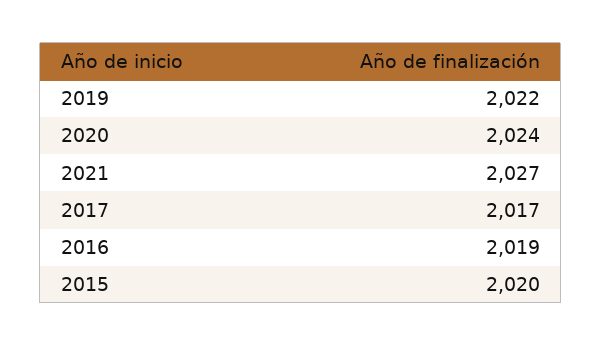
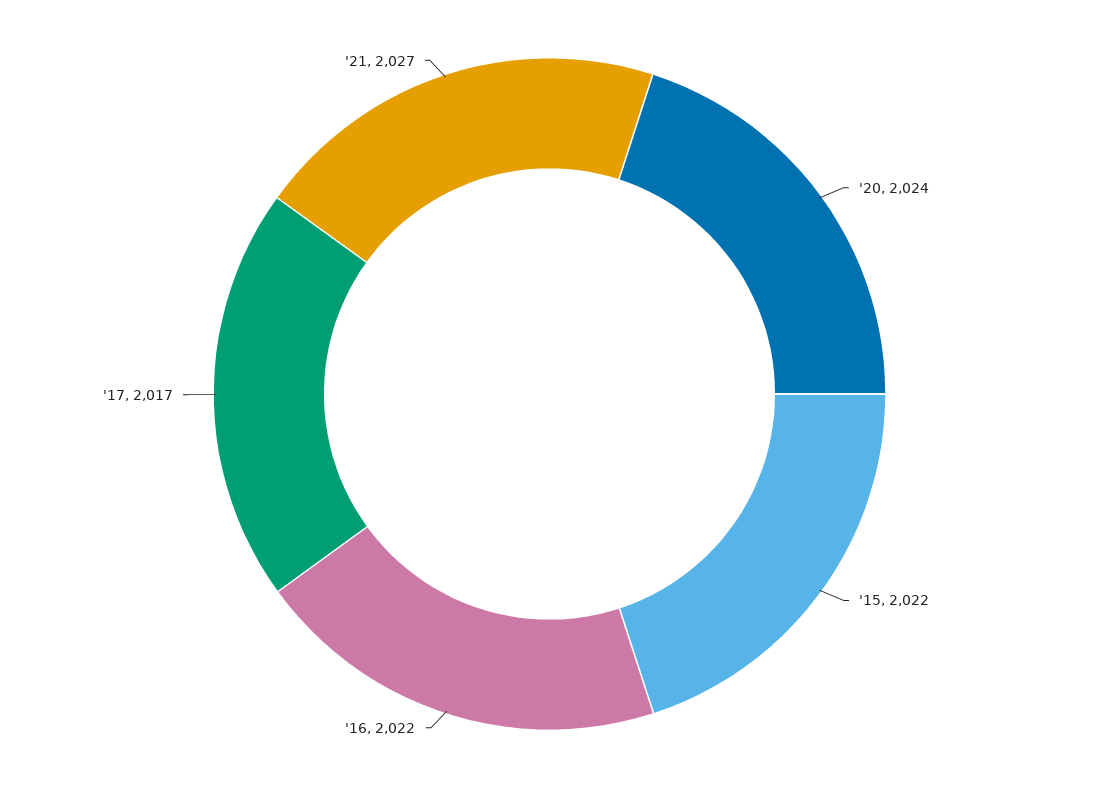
  {
-   "2019": 2022,
    "2020": 2024,
    "2021": 2027,
    "2017": 2017,
-   "2016": 2019,
+   "2016": 2022,
-   "2015": 2020
+   "2015": 2022
  }

